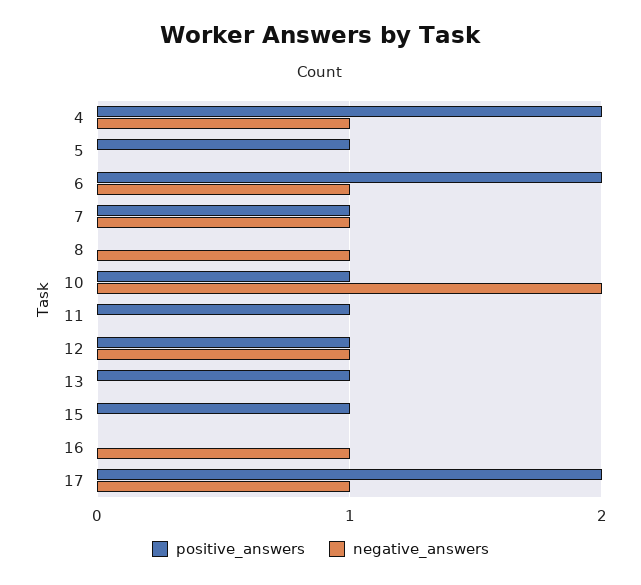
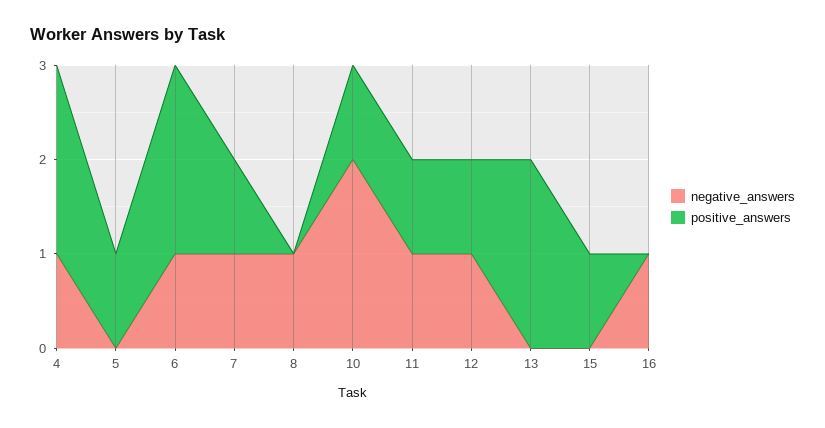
  {
    "positive_answers": {
      "4": 2,
      "5": 1,
      "6": 2,
      "7": 1,
      "8": 0,
      "10": 1,
      "11": 1,
      "12": 1,
-     "13": 1,
+     "13": 2,
      "15": 1,
-     "16": 0,
+     "16": 0
-     "17": 2
    },
    "negative_answers": {
      "4": 1,
      "5": 0,
      "6": 1,
      "7": 1,
      "8": 1,
      "10": 2,
-     "11": 0,
+     "11": 1,
      "12": 1,
      "13": 0,
      "15": 0,
-     "16": 1,
+     "16": 1
-     "17": 1
    }
  }

